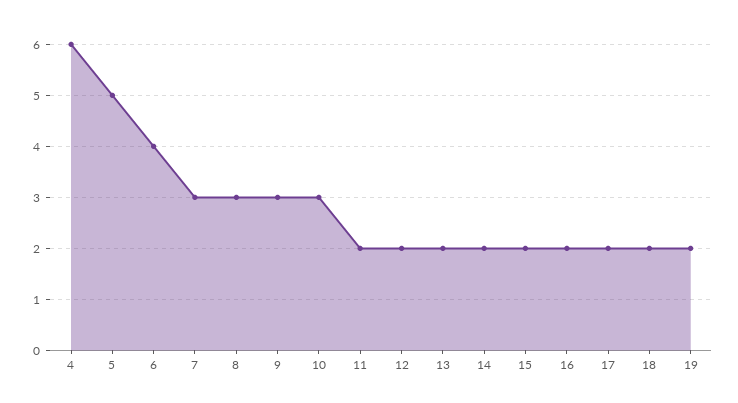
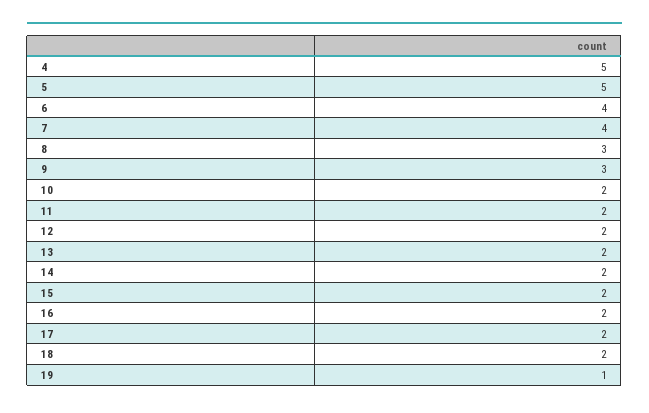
  {
-   "4": 6,
+   "4": 5,
    "5": 5,
    "6": 4,
-   "7": 3,
+   "7": 4,
    "8": 3,
    "9": 3,
-   "10": 3,
+   "10": 2,
    "11": 2,
    "12": 2,
    "13": 2,
    "14": 2,
    "15": 2,
    "16": 2,
    "17": 2,
    "18": 2,
-   "19": 2
+   "19": 1
  }

